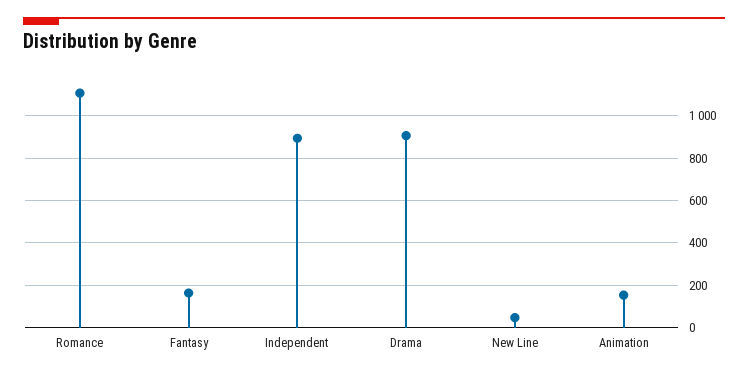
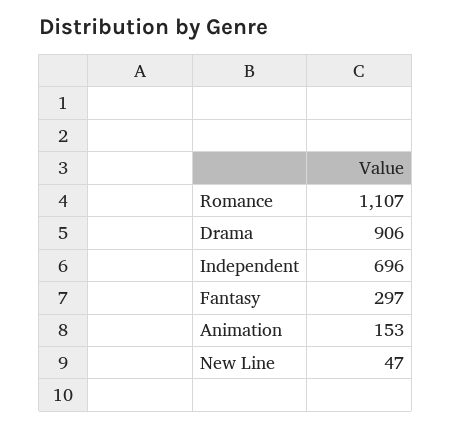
  {
    "Romance": 1107,
-   "Fantasy": 150,
+   "Fantasy": 297,
-   "Independent": 900,
+   "Independent": 696,
    "Drama": 906,
    "New Line": 47,
    "Animation": 153
  }

